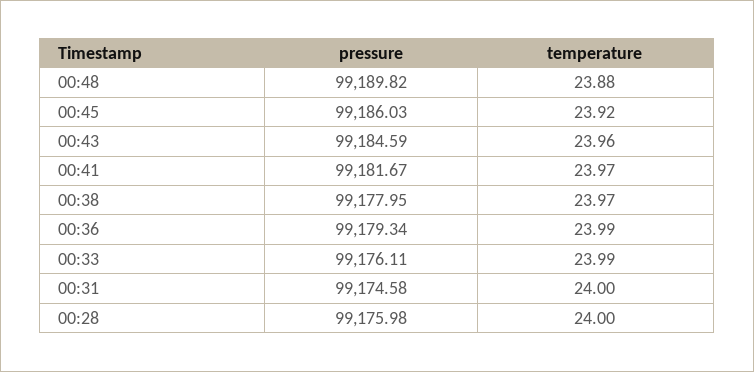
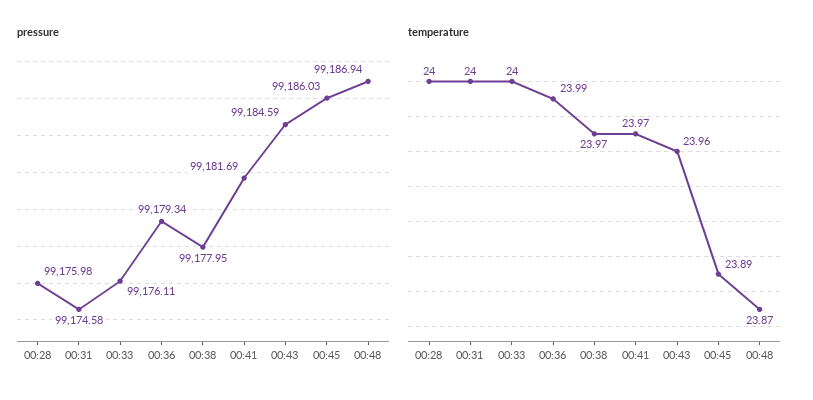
  {
    "pressure": {
-     "00:48": 99189.82,
+     "00:48": 99186.94,
      "00:45": 99186.03,
      "00:43": 99184.59,
-     "00:41": 99181.67,
+     "00:41": 99181.69,
      "00:38": 99177.95,
      "00:36": 99179.34,
      "00:33": 99176.11,
      "00:31": 99174.58,
      "00:28": 99175.98
    },
    "temperature": {
-     "00:48": 23.88,
+     "00:48": 23.87,
-     "00:45": 23.92,
+     "00:45": 23.89,
      "00:43": 23.96,
      "00:41": 23.97,
      "00:38": 23.97,
      "00:36": 23.99,
-     "00:33": 23.99,
+     "00:33": 24,
      "00:31": 24,
      "00:28": 24
    }
  }

